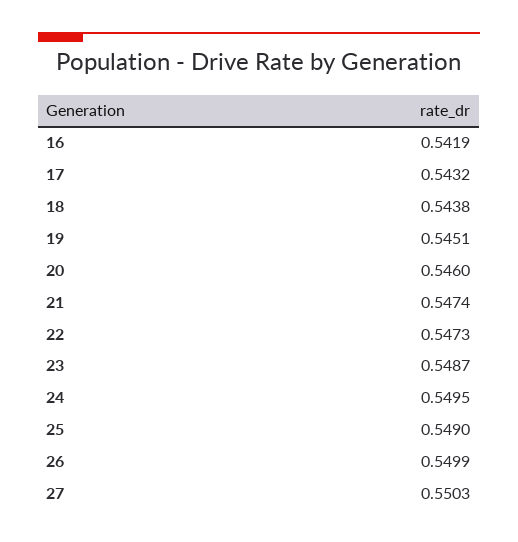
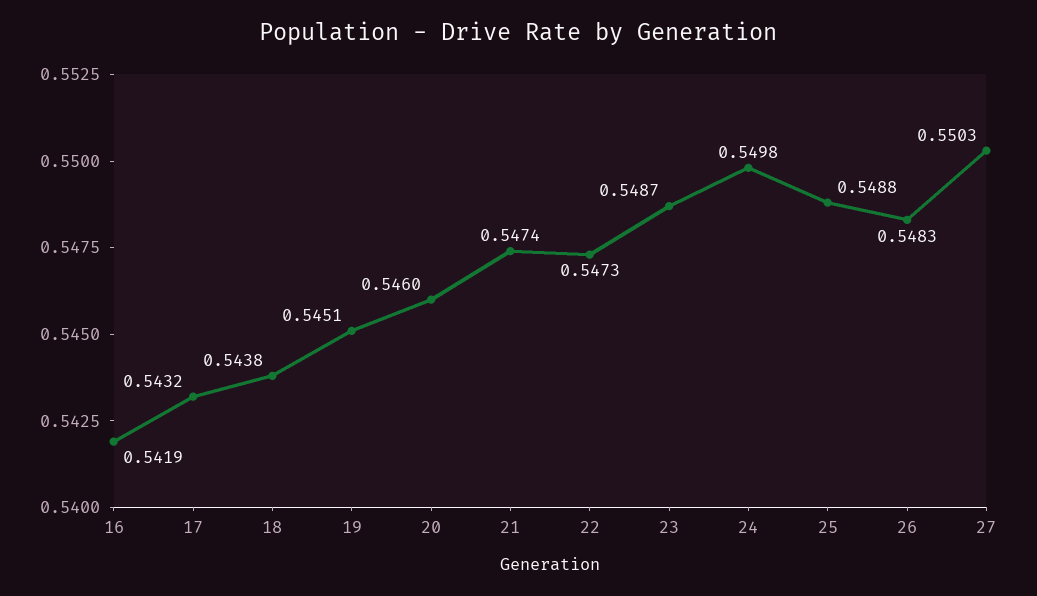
  {
    "16": 0.5419,
    "17": 0.5432,
    "18": 0.5438,
    "19": 0.5451,
    "20": 0.546,
    "21": 0.5474,
    "22": 0.5473,
    "23": 0.5487,
-   "24": 0.5495,
+   "24": 0.5498,
-   "25": 0.549,
+   "25": 0.5488,
-   "26": 0.5499,
+   "26": 0.5483,
    "27": 0.5503
  }

